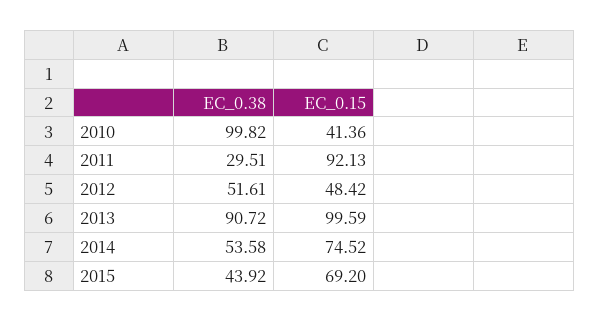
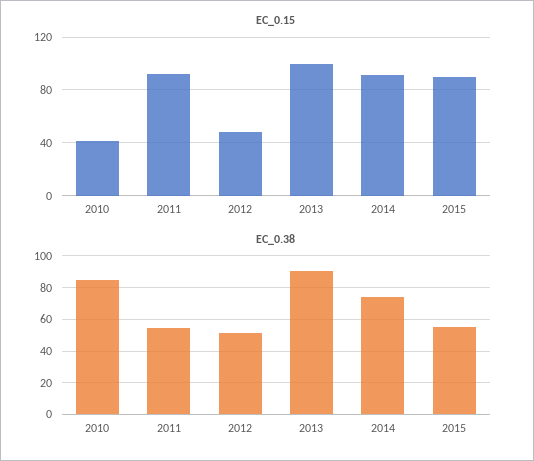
  {
    "EC_0.38": {
-     "2010": 99.82,
+     "2010": 85,
-     "2011": 29.51,
+     "2011": 55,
      "2012": 51.61,
      "2013": 90.72,
-     "2014": 53.58,
+     "2014": 75,
-     "2015": 43.92
+     "2015": 55
    },
    "EC_0.15": {
      "2010": 41.36,
      "2011": 92.13,
      "2012": 48.42,
      "2013": 99.59,
-     "2014": 74.52,
+     "2014": 90,
-     "2015": 69.2
+     "2015": 90
    }
  }

